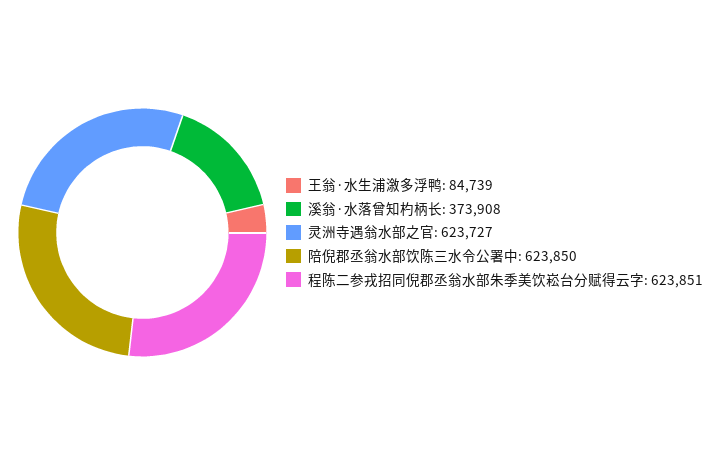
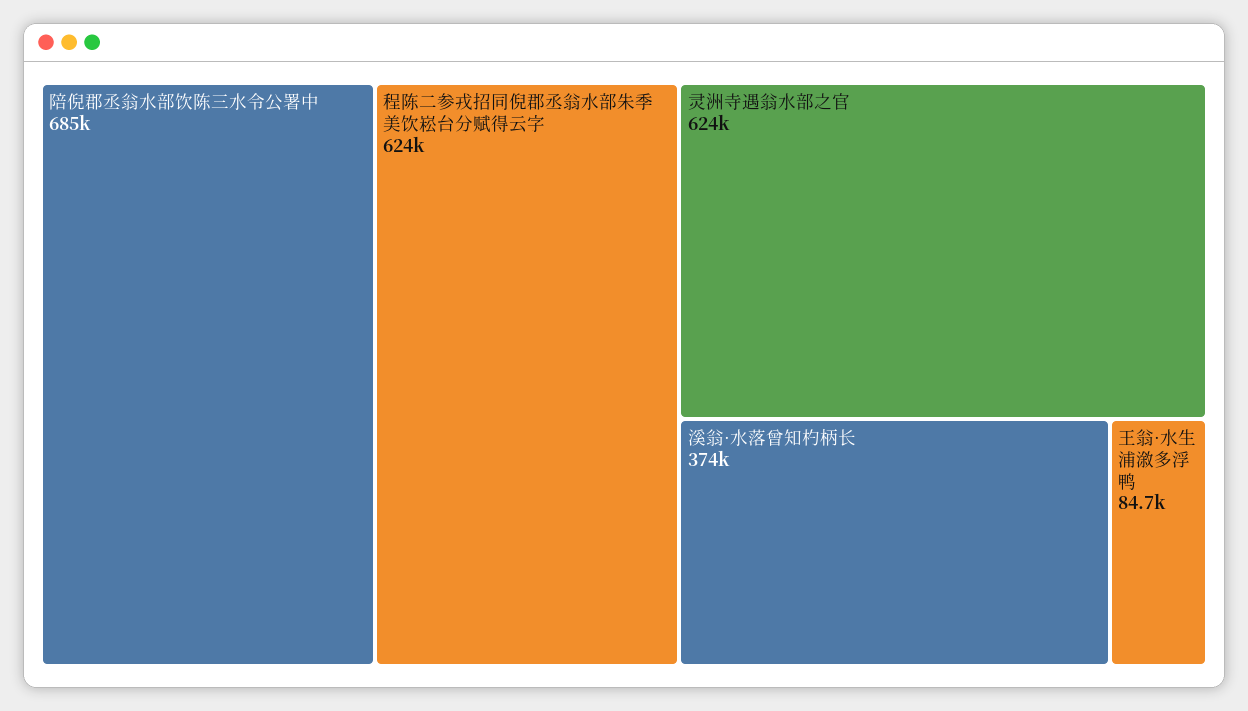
  {
    "王翁·水生浦漵多浮鸭": 84739,
    "溪翁·水落曾知杓柄长": 373908,
    "灵洲寺遇翁水部之官": 623727,
-   "陪倪郡丞翁水部饮陈三水令公署中": 623850,
+   "陪倪郡丞翁水部饮陈三水令公署中": 685000,
    "程陈二参戎招同倪郡丞翁水部朱季美饮崧台分赋得云字": 623851
  }

